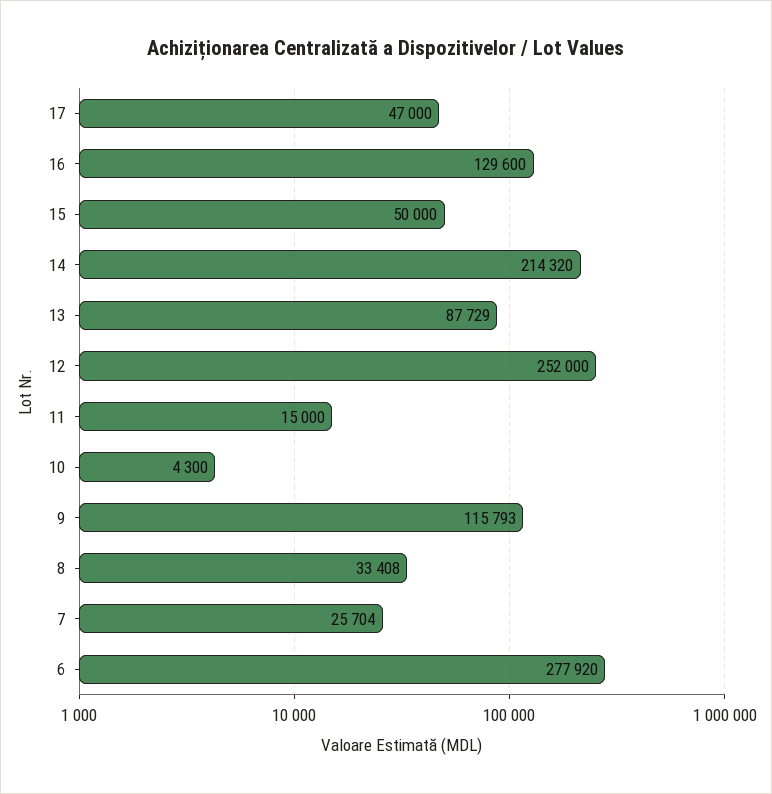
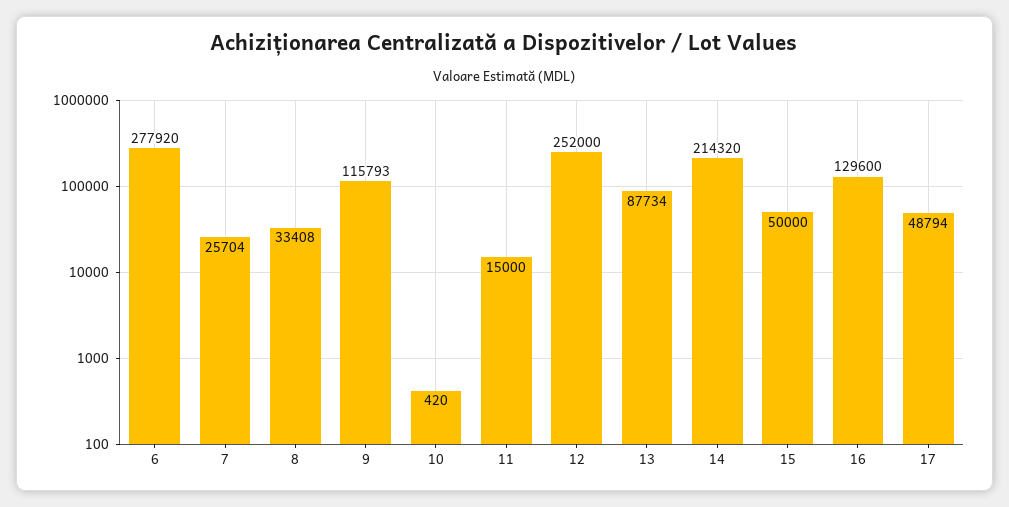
  {
-   "17": 47000,
+   "17": 48794,
    "16": 129600,
    "15": 50000,
    "14": 214320,
-   "13": 87729,
+   "13": 87734,
    "12": 252000,
    "11": 15000,
-   "10": 4300,
+   "10": 420,
    "9": 115793,
    "8": 33408,
    "7": 25704,
    "6": 277920
  }

